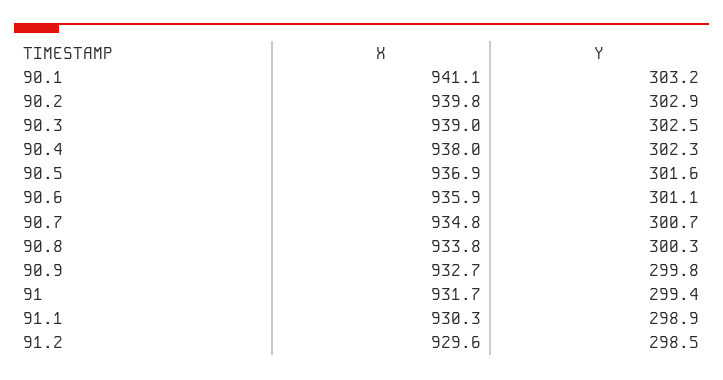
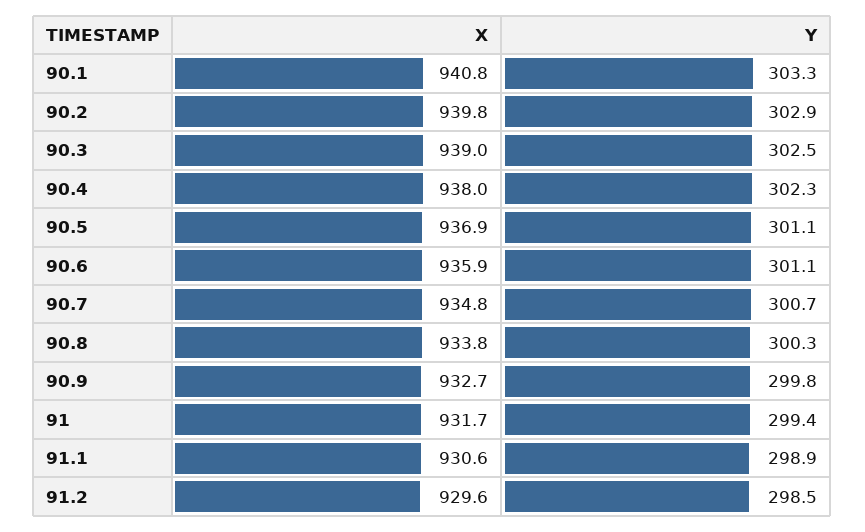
  {
    "X": {
-     "90.1": 941.1,
+     "90.1": 940.8,
      "90.2": 939.8,
      "90.3": 939,
      "90.4": 938,
      "90.5": 936.9,
      "90.6": 935.9,
      "90.7": 934.8,
      "90.8": 933.8,
      "90.9": 932.7,
      "91": 931.7,
-     "91.1": 930.3,
+     "91.1": 930.6,
      "91.2": 929.6
    },
    "Y": {
-     "90.1": 303.2,
+     "90.1": 303.3,
      "90.2": 302.9,
      "90.3": 302.5,
      "90.4": 302.3,
-     "90.5": 301.6,
+     "90.5": 301.1,
      "90.6": 301.1,
      "90.7": 300.7,
      "90.8": 300.3,
      "90.9": 299.8,
      "91": 299.4,
      "91.1": 298.9,
      "91.2": 298.5
    }
  }

